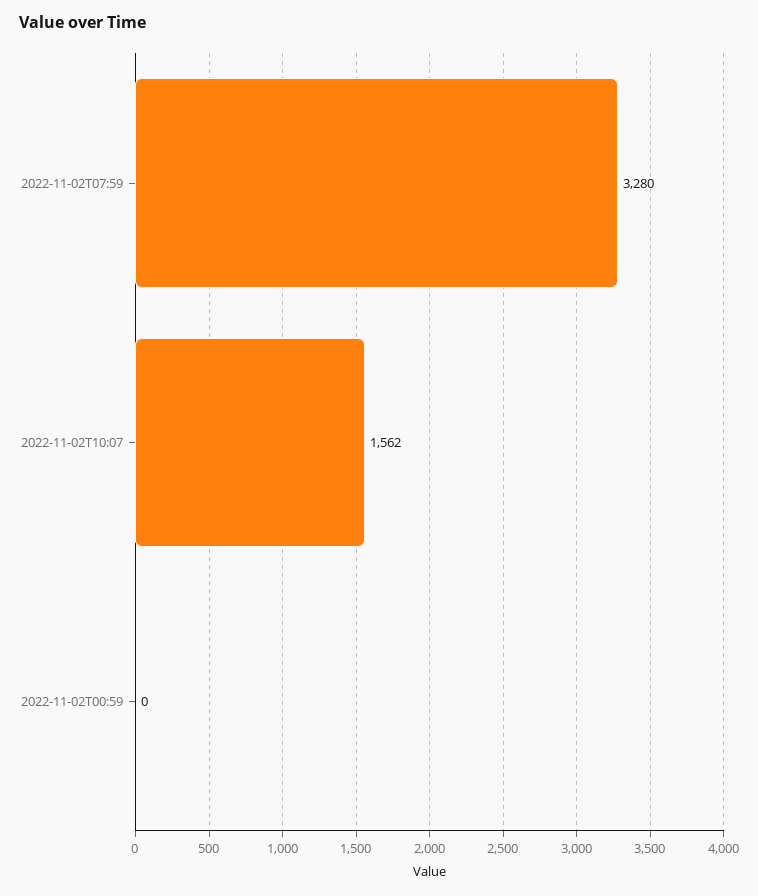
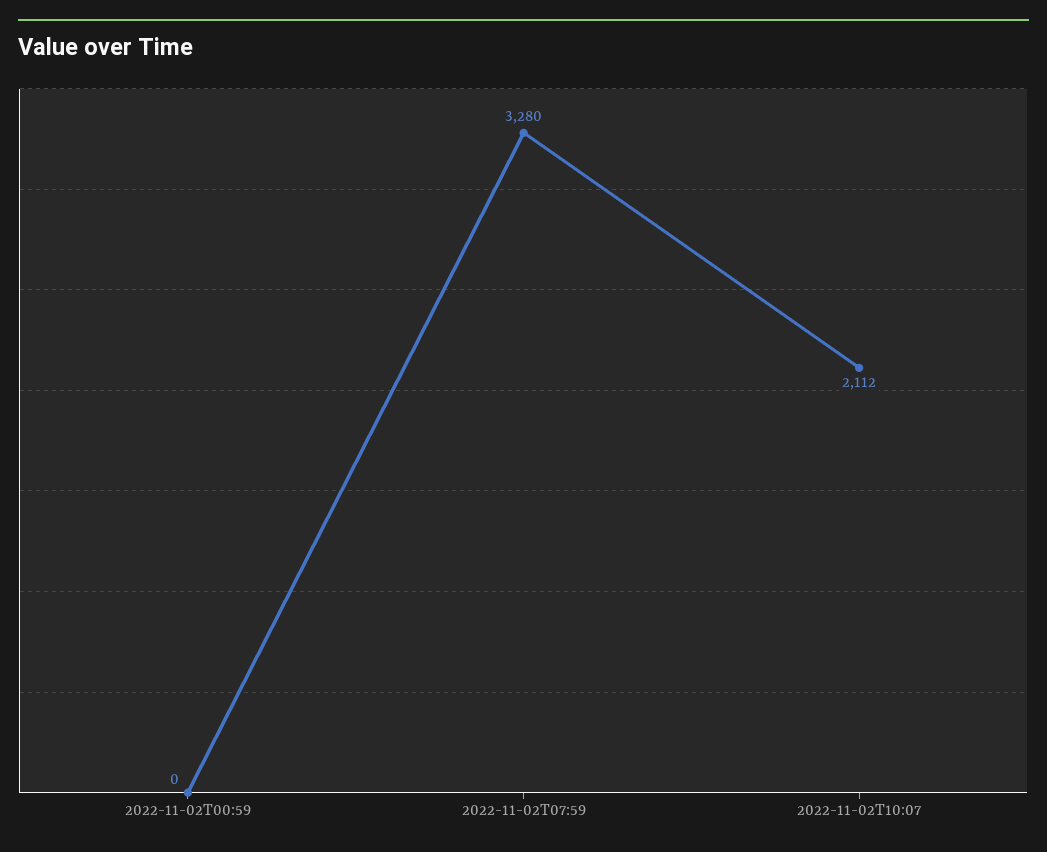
  {
    "2022-11-02T07:59": 3280,
-   "2022-11-02T10:07": 1562,
+   "2022-11-02T10:07": 2112,
    "2022-11-02T00:59": 0
  }

